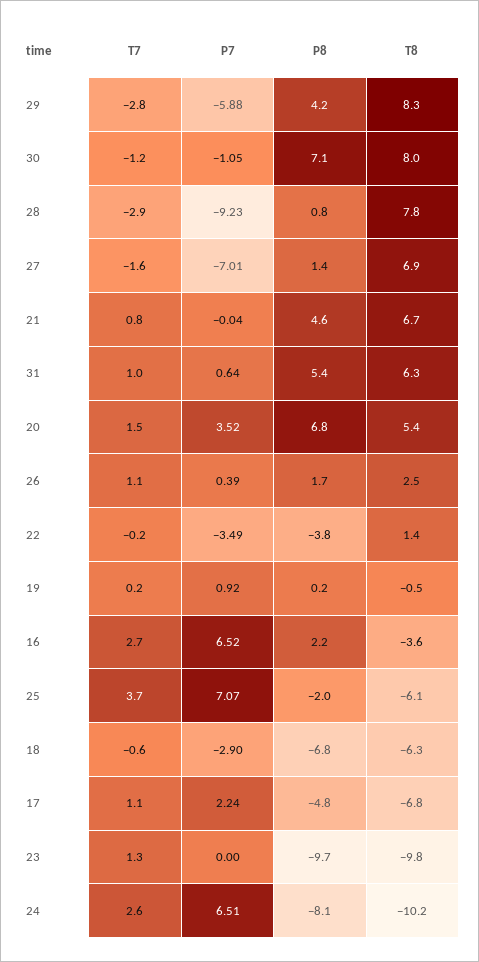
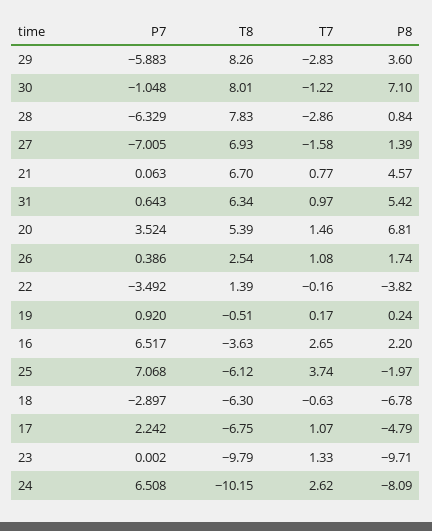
  {
    "T7": {
      "29": -2.83,
      "30": -1.22,
      "28": -2.86,
      "27": -1.58,
      "21": 0.77,
      "31": 0.97,
      "20": 1.46,
      "26": 1.08,
      "22": -0.16,
      "19": 0.17,
      "16": 2.65,
      "25": 3.74,
      "18": -0.63,
      "17": 1.07,
      "23": 1.33,
      "24": 2.62
    },
    "P7": {
      "29": -5.883,
      "30": -1.048,
-     "28": -9.23,
+     "28": -6.329,
      "27": -7.005,
-     "21": -0.04,
+     "21": 0.063,
      "31": 0.643,
      "20": 3.524,
      "26": 0.386,
      "22": -3.492,
      "19": 0.92,
      "16": 6.517,
      "25": 7.068,
      "18": -2.897,
      "17": 2.242,
      "23": 0.002,
      "24": 6.508
    },
    "P8": {
-     "29": 4.2,
+     "29": 3.6,
      "30": 7.1,
      "28": 0.84,
      "27": 1.39,
      "21": 4.57,
      "31": 5.42,
      "20": 6.81,
      "26": 1.74,
      "22": -3.82,
      "19": 0.24,
      "16": 2.2,
      "25": -1.97,
      "18": -6.78,
      "17": -4.79,
      "23": -9.71,
      "24": -8.09
    },
    "T8": {
      "29": 8.26,
      "30": 8.01,
      "28": 7.83,
      "27": 6.93,
      "21": 6.7,
      "31": 6.34,
      "20": 5.39,
      "26": 2.54,
      "22": 1.39,
      "19": -0.51,
      "16": -3.63,
      "25": -6.12,
      "18": -6.3,
      "17": -6.75,
      "23": -9.79,
      "24": -10.15
    }
  }

